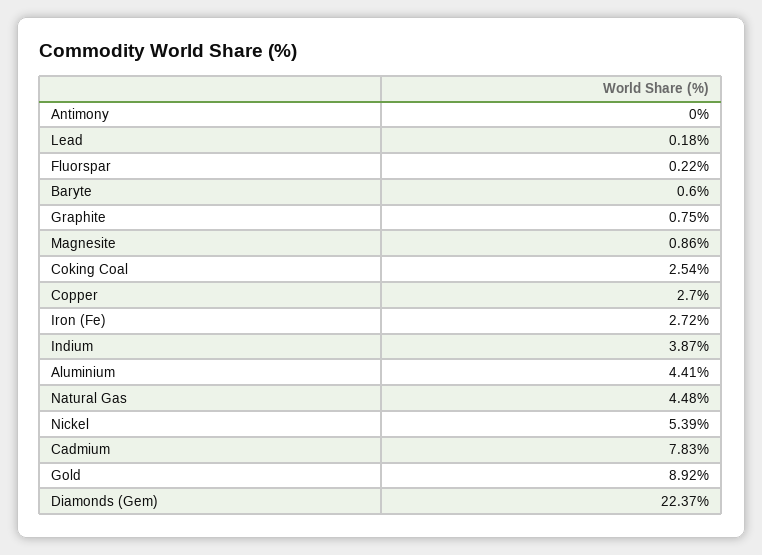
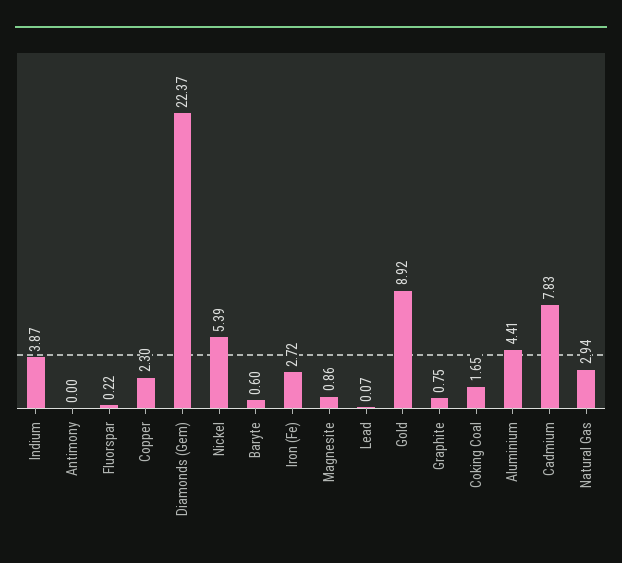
  {
    "Antimony": 0,
-   "Lead": 0.18,
+   "Lead": 0.07,
    "Fluorspar": 0.22,
    "Baryte": 0.6,
    "Graphite": 0.75,
    "Magnesite": 0.86,
-   "Coking Coal": 2.54,
+   "Coking Coal": 1.65,
-   "Copper": 2.7,
+   "Copper": 2.3,
    "Iron (Fe)": 2.72,
    "Indium": 3.87,
    "Aluminium": 4.41,
-   "Natural Gas": 4.48,
+   "Natural Gas": 2.94,
    "Nickel": 5.39,
    "Cadmium": 7.83,
    "Gold": 8.92,
    "Diamonds (Gem)": 22.37
  }

